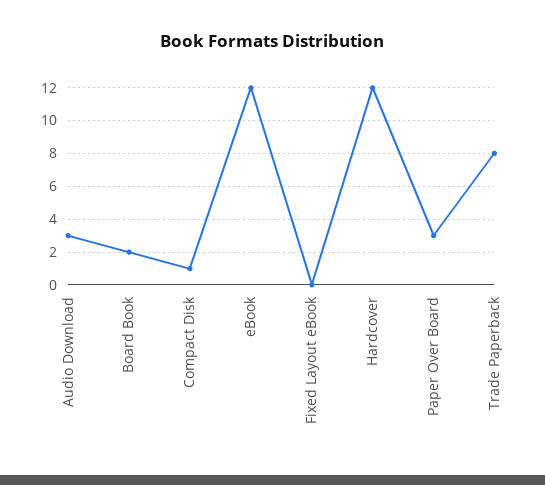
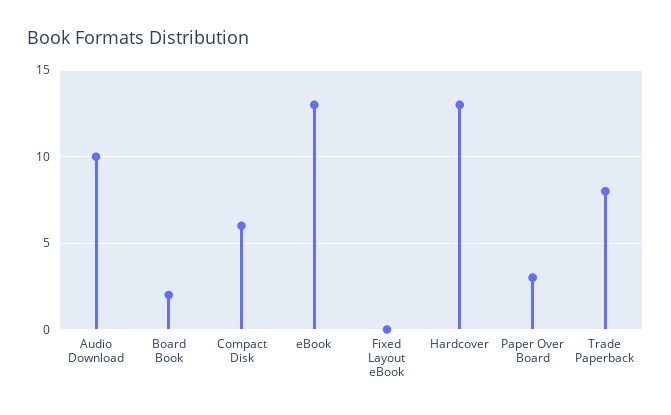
  {
-   "Audio Download": 3,
+   "Audio Download": 10,
    "Board Book": 2,
-   "Compact Disk": 1,
+   "Compact Disk": 6,
-   "eBook": 12,
+   "eBook": 13,
    "Fixed Layout eBook": 0,
-   "Hardcover": 12,
+   "Hardcover": 13,
    "Paper Over Board": 3,
    "Trade Paperback": 8
  }

